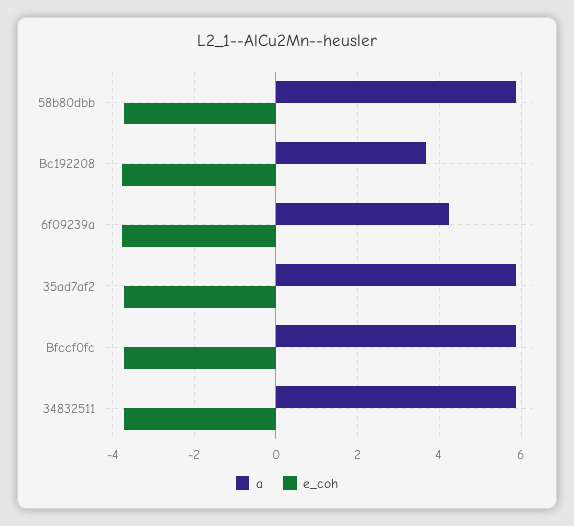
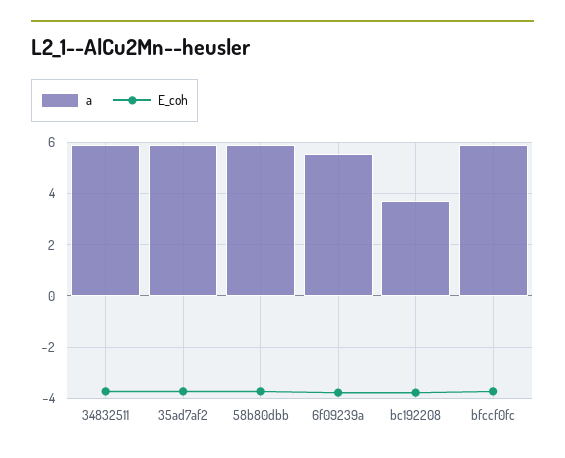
  {
    "a": {
      "58b80dbb": 5.8,
      "Bc192208": 3.6,
-     "6f09239a": 4.2,
+     "6f09239a": 5.5,
      "35ad7af2": 5.8,
      "Bfccf0fc": 5.8,
      "34832511": 5.8
    },
    "e_coh": {
      "58b80dbb": -3.8,
      "Bc192208": -3.8,
      "6f09239a": -3.8,
      "35ad7af2": -3.8,
      "Bfccf0fc": -3.8,
      "34832511": -3.8
    }
  }

